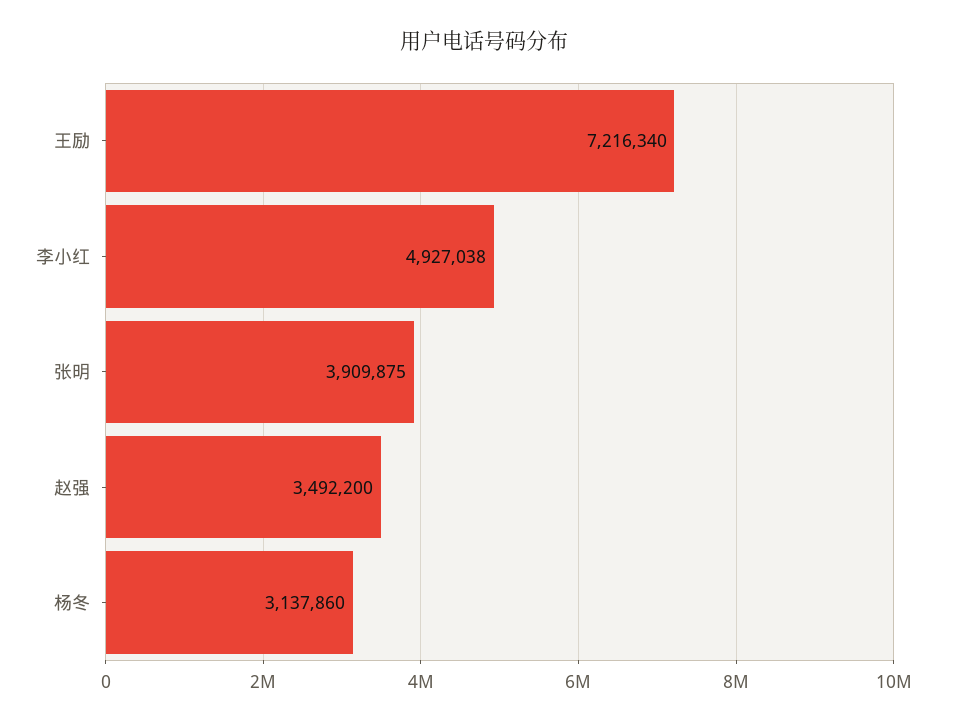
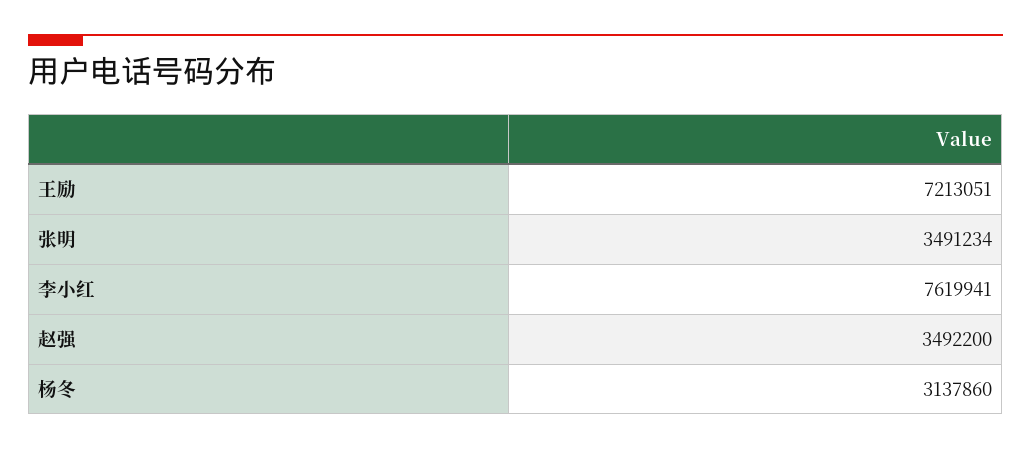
  {
-   "王励": 7216340,
+   "王励": 7213051,
-   "李小红": 4927038,
+   "李小红": 7619941,
-   "张明": 3909875,
+   "张明": 3491234,
    "赵强": 3492200,
    "杨冬": 3137860
  }

